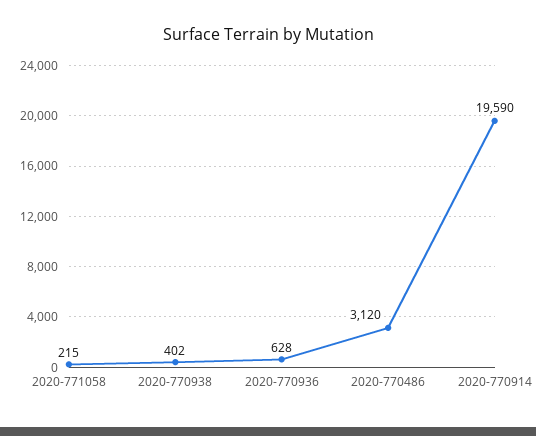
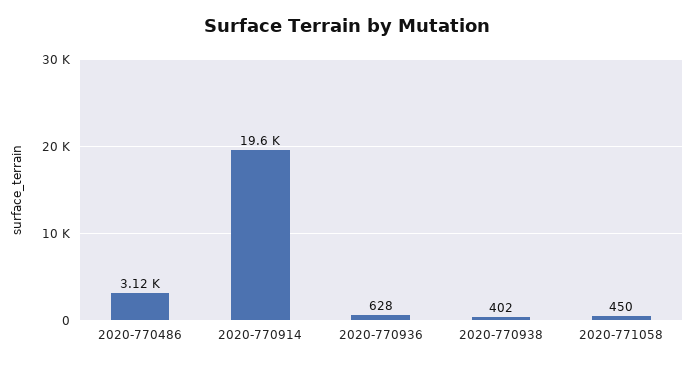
  {
-   "2020-771058": 215,
+   "2020-771058": 450,
    "2020-770938": 402,
    "2020-770936": 628,
    "2020-770486": 3120,
    "2020-770914": 19590
  }

